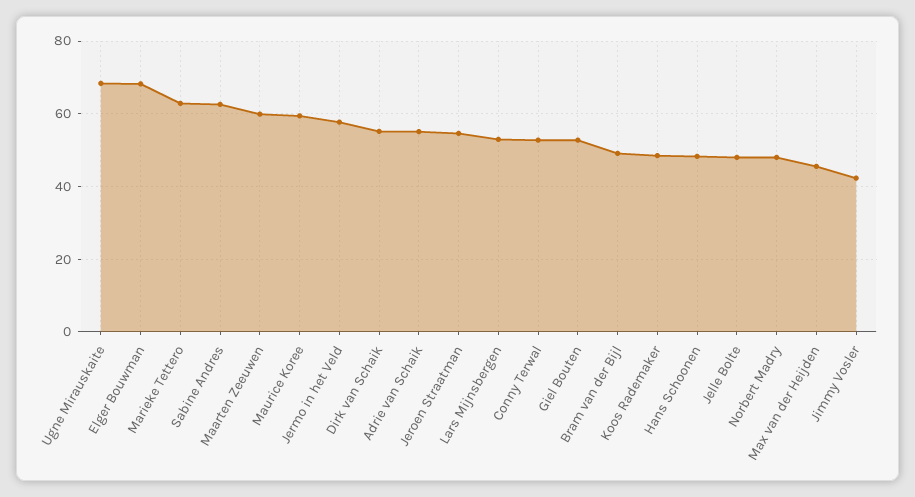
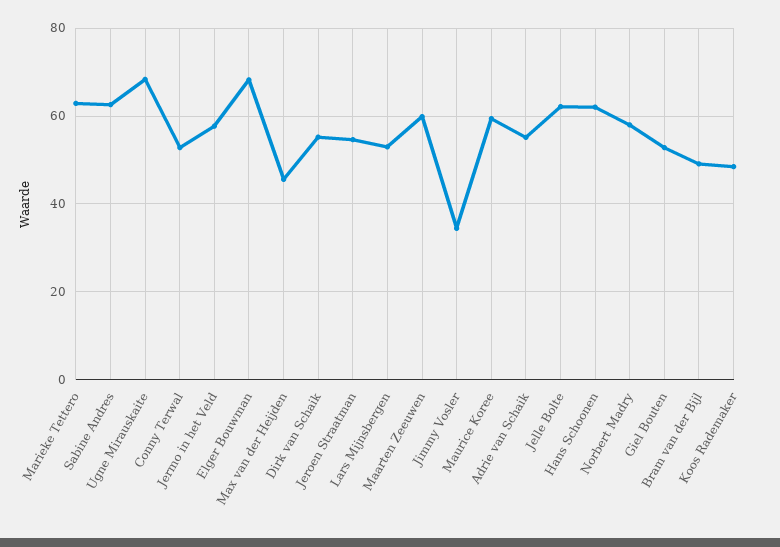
  {
    "Ugne Mirauskaite": 68,
    "Elger Bouwman": 68,
    "Marieke Tettero": 62,
    "Sabine Andres": 62,
    "Maarten Zeeuwen": 60,
    "Maurice Koree": 60,
    "Jermo in het Veld": 58,
    "Dirk van Schaik": 56,
    "Adrie van Schaik": 56,
    "Jeroen Straatman": 54,
    "Lars Mijnsbergen": 52,
    "Conny Terwal": 52,
    "Giel Bouten": 52,
    "Bram van der Bijl": 50,
    "Koos Rademaker": 48,
-   "Hans Schoonen": 48,
+   "Hans Schoonen": 62,
-   "Jelle Bolte": 48,
+   "Jelle Bolte": 62,
-   "Norbert Madry": 48,
+   "Norbert Madry": 58,
    "Max van der Heijden": 46,
-   "Jimmy Vosler": 42
+   "Jimmy Vosler": 34
  }

